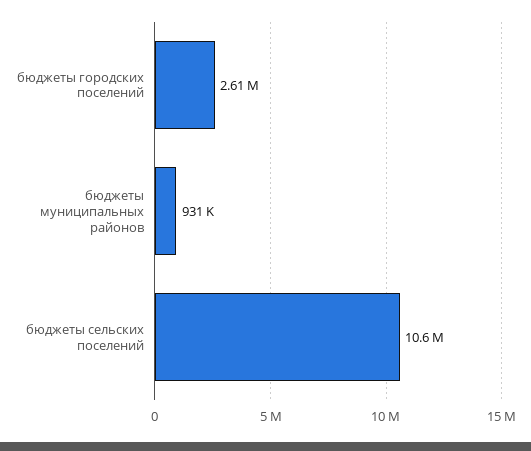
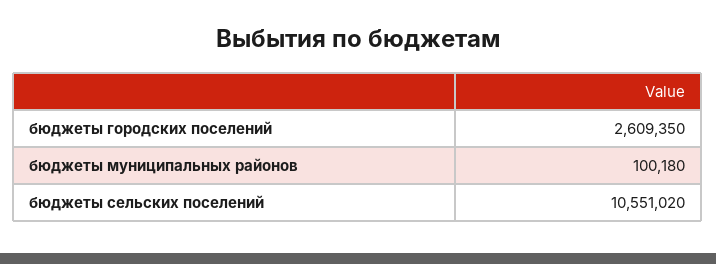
  {
    "бюджеты городских поселений": 2609350,
-   "бюджеты муниципальных районов": 931000,
+   "бюджеты муниципальных районов": 100180,
    "бюджеты сельских поселений": 10551020
  }

